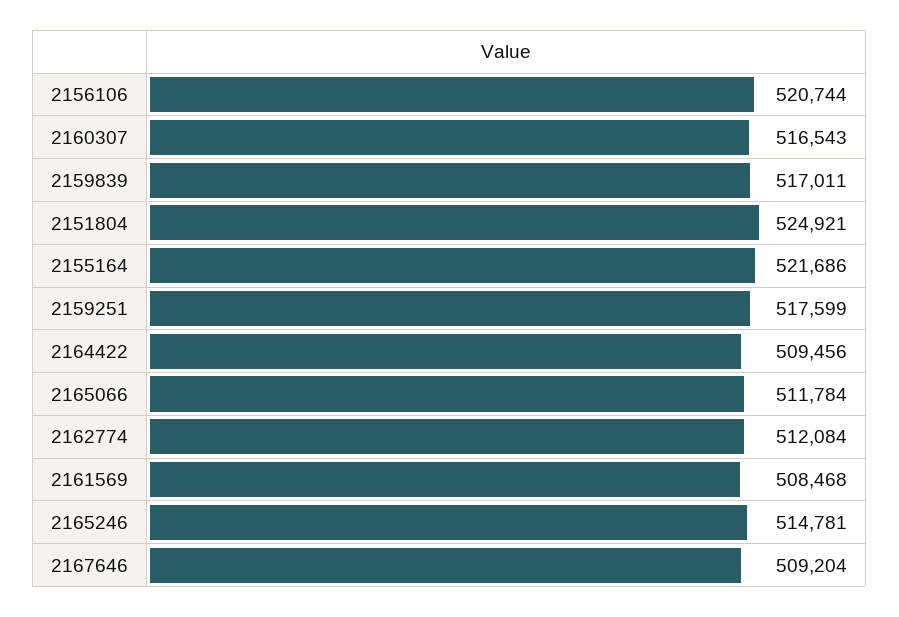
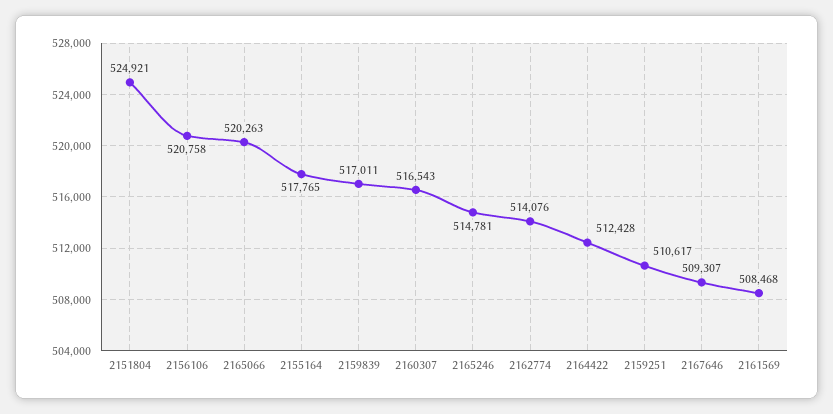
  {
-   "2156106": 520744,
+   "2156106": 520758,
    "2160307": 516543,
    "2159839": 517011,
    "2151804": 524921,
-   "2155164": 521686,
+   "2155164": 517765,
-   "2159251": 517599,
+   "2159251": 510617,
-   "2164422": 509456,
+   "2164422": 512428,
-   "2165066": 511784,
+   "2165066": 520263,
-   "2162774": 512084,
+   "2162774": 514076,
    "2161569": 508468,
    "2165246": 514781,
-   "2167646": 509204
+   "2167646": 509307
  }

